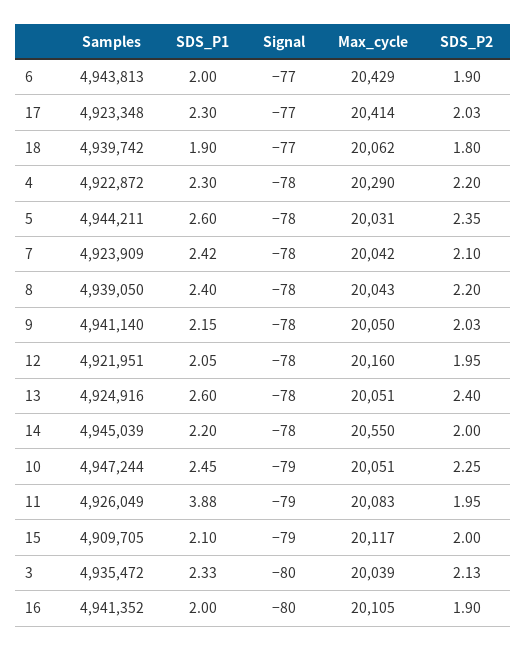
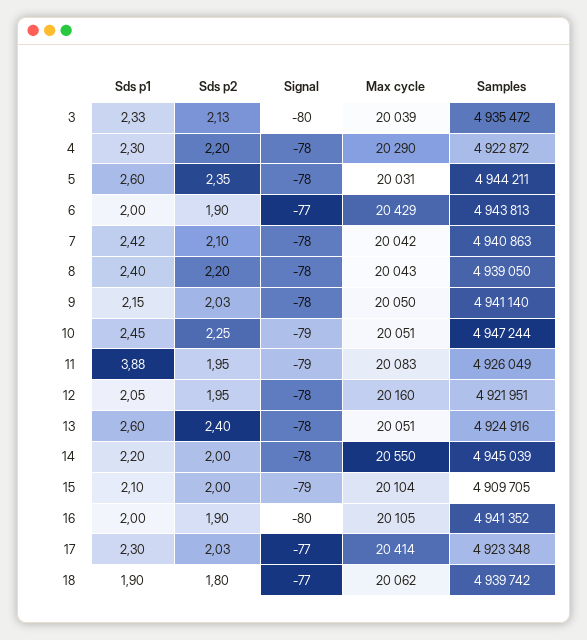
  {
    "Samples": {
      "6": 4943813,
      "17": 4923348,
      "18": 4939742,
      "4": 4922872,
      "5": 4944211,
-     "7": 4923909,
+     "7": 4940863,
      "8": 4939050,
      "9": 4941140,
      "12": 4921951,
      "13": 4924916,
      "14": 4945039,
      "10": 4947244,
      "11": 4926049,
      "15": 4909705,
      "3": 4935472,
      "16": 4941352
    },
    "SDS_P1": {
      "6": 2,
      "17": 2.3,
      "18": 1.9,
      "4": 2.3,
      "5": 2.6,
      "7": 2.42,
      "8": 2.4,
      "9": 2.15,
      "12": 2.05,
      "13": 2.6,
      "14": 2.2,
      "10": 2.45,
      "11": 3.88,
      "15": 2.1,
      "3": 2.33,
      "16": 2
    },
    "Signal": {
      "6": -77,
      "17": -77,
      "18": -77,
      "4": -78,
      "5": -78,
      "7": -78,
      "8": -78,
      "9": -78,
      "12": -78,
      "13": -78,
      "14": -78,
      "10": -79,
      "11": -79,
      "15": -79,
      "3": -80,
      "16": -80
    },
    "Max_cycle": {
      "6": 20429,
      "17": 20414,
      "18": 20062,
      "4": 20290,
      "5": 20031,
      "7": 20042,
      "8": 20043,
      "9": 20050,
      "12": 20160,
      "13": 20051,
      "14": 20550,
      "10": 20051,
      "11": 20083,
-     "15": 20117,
+     "15": 20104,
      "3": 20039,
      "16": 20105
    },
    "SDS_P2": {
      "6": 1.9,
      "17": 2.03,
      "18": 1.8,
      "4": 2.2,
      "5": 2.35,
      "7": 2.1,
      "8": 2.2,
      "9": 2.03,
      "12": 1.95,
      "13": 2.4,
      "14": 2,
      "10": 2.25,
      "11": 1.95,
      "15": 2,
      "3": 2.13,
      "16": 1.9
    }
  }

